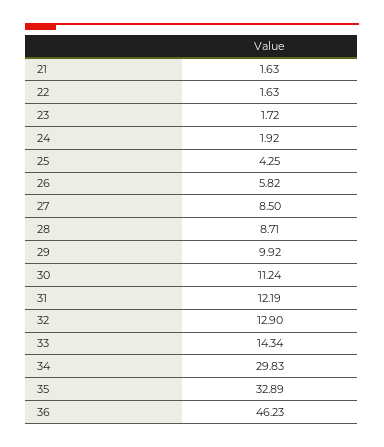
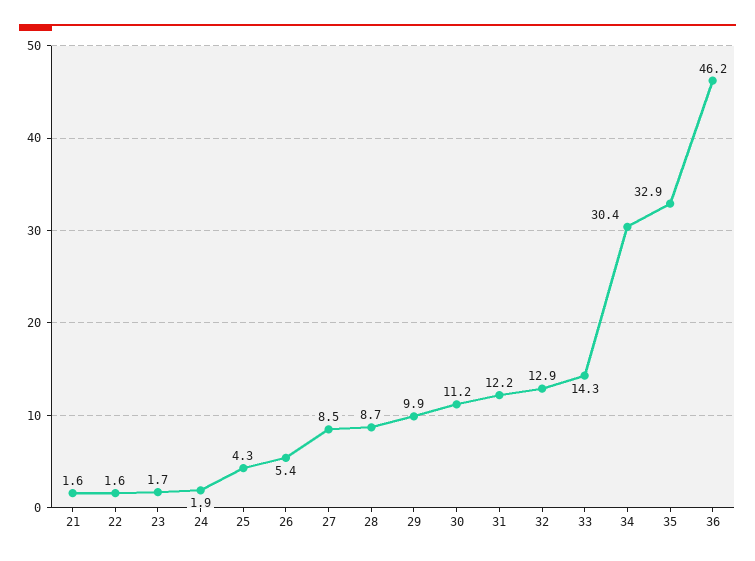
  {
    "21": 1.63,
    "22": 1.63,
    "23": 1.72,
    "24": 1.92,
    "25": 4.25,
-   "26": 5.82,
+   "26": 5.4,
    "27": 8.5,
    "28": 8.71,
    "29": 9.92,
    "30": 11.24,
    "31": 12.19,
    "32": 12.9,
    "33": 14.34,
-   "34": 29.83,
+   "34": 30.4,
    "35": 32.89,
    "36": 46.23
  }

